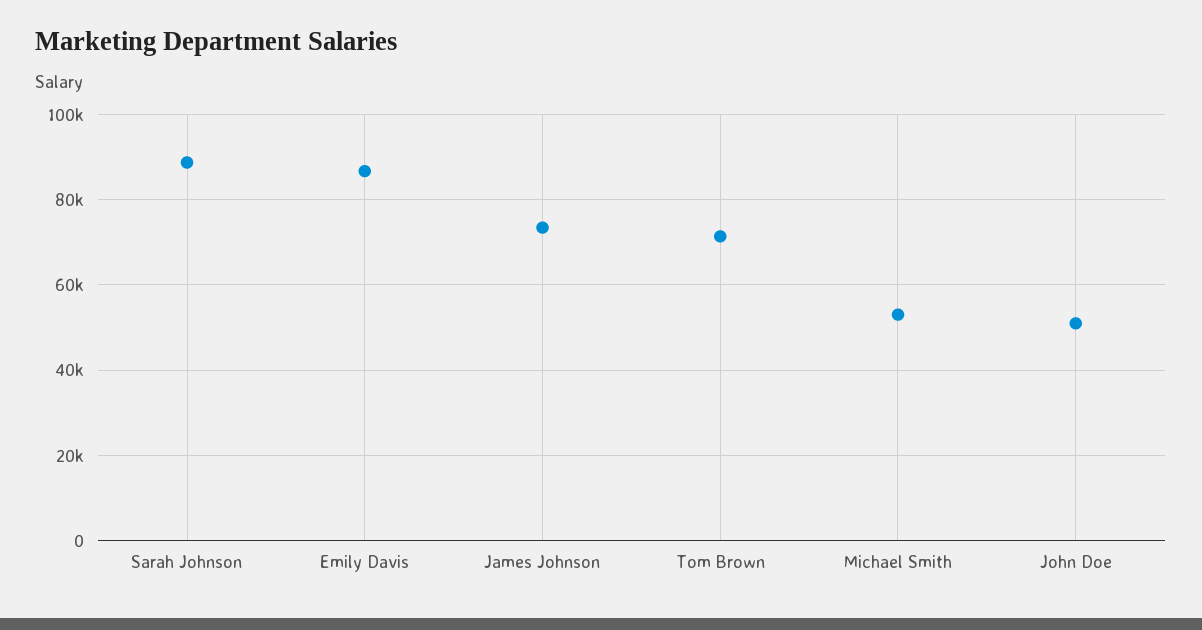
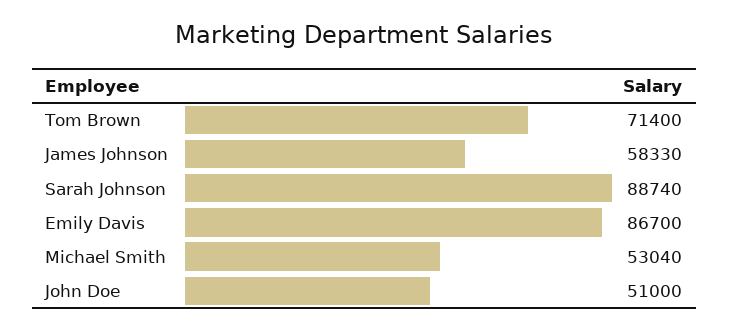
  {
    "Sarah Johnson": 88740,
    "Emily Davis": 86700,
-   "James Johnson": 74000,
+   "James Johnson": 58330,
    "Tom Brown": 71400,
    "Michael Smith": 53040,
    "John Doe": 51000
  }

